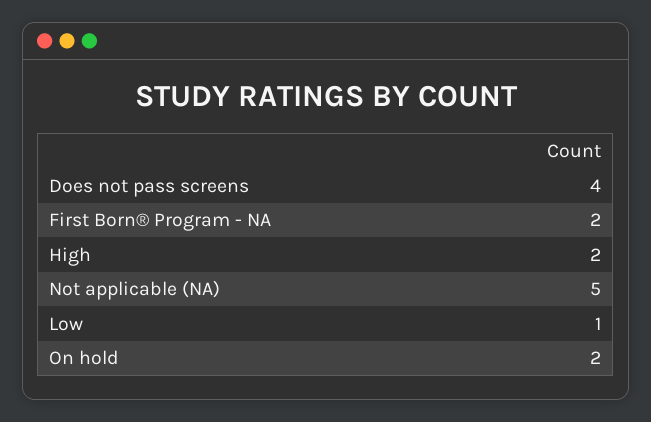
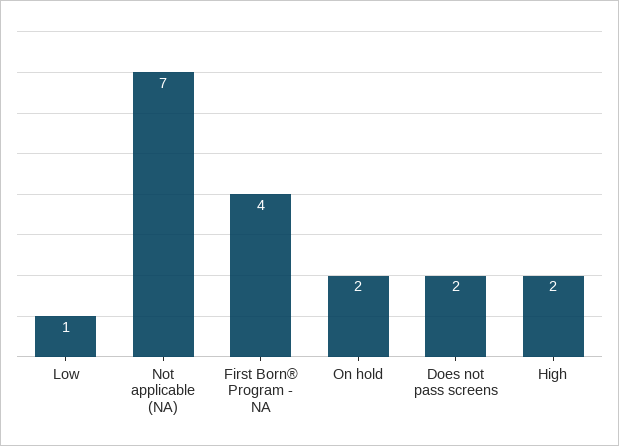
  {
-   "Does not pass screens": 4,
+   "Does not pass screens": 2,
-   "First Born® Program - NA": 2,
+   "First Born® Program - NA": 4,
    "High": 2,
-   "Not applicable (NA)": 5,
+   "Not applicable (NA)": 7,
    "Low": 1,
    "On hold": 2
  }

